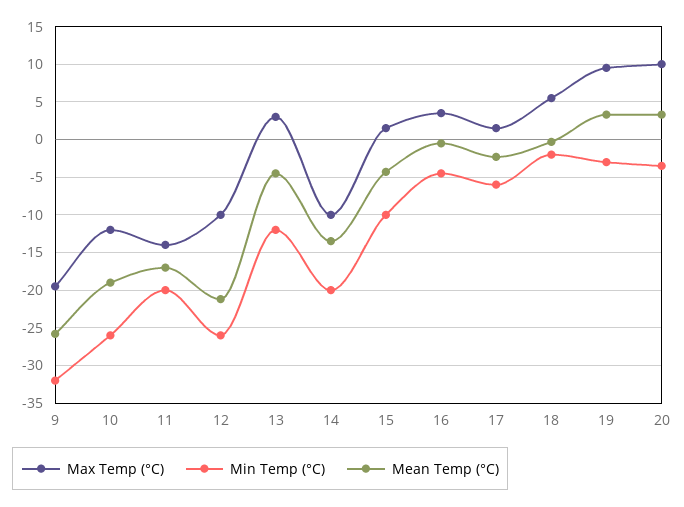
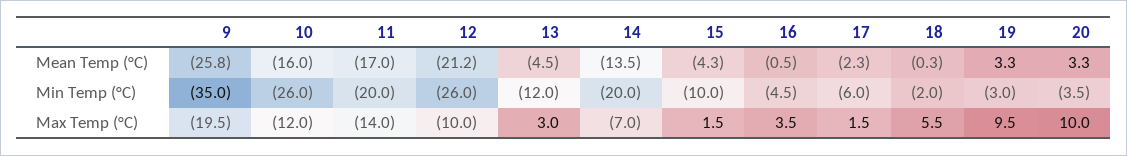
  {
    "Max Temp (°C)": {
      "9": -19.5,
      "10": -12,
      "11": -14,
      "12": -10,
      "13": 3,
-     "14": -10,
+     "14": -7,
      "15": 1.5,
      "16": 3.5,
      "17": 1.5,
      "18": 5.5,
      "19": 9.5,
      "20": 10
    },
    "Min Temp (°C)": {
-     "9": -32,
+     "9": -35,
      "10": -26,
      "11": -20,
      "12": -26,
      "13": -12,
      "14": -20,
      "15": -10,
      "16": -4.5,
      "17": -6,
      "18": -2,
      "19": -3,
      "20": -3.5
    },
    "Mean Temp (°C)": {
      "9": -25.8,
-     "10": -19,
+     "10": -16,
      "11": -17,
      "12": -21.2,
      "13": -4.5,
      "14": -13.5,
      "15": -4.3,
      "16": -0.5,
      "17": -2.3,
      "18": -0.3,
      "19": 3.3,
      "20": 3.3
    }
  }

